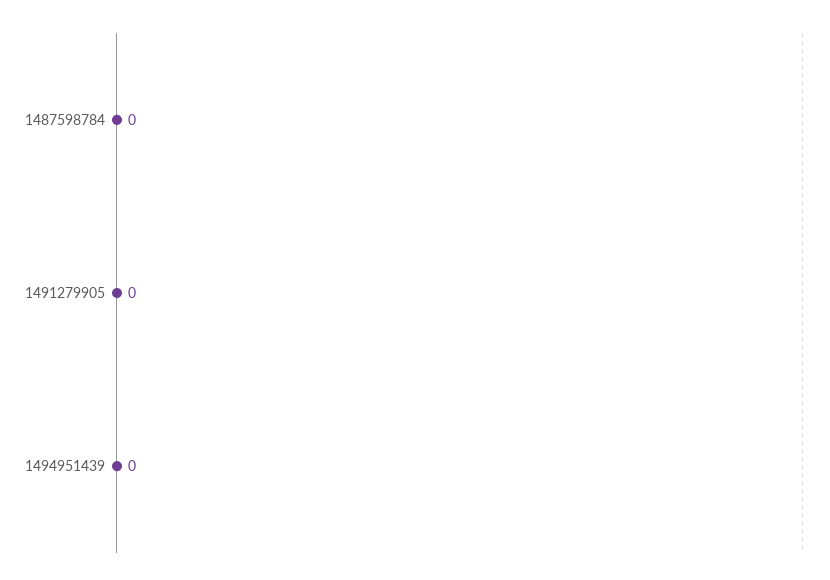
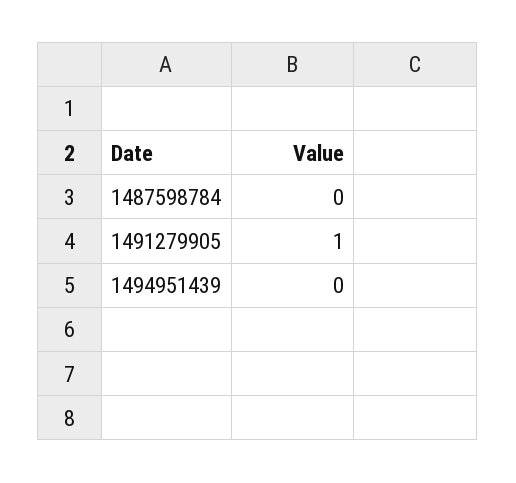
  {
    "1487598784": 0,
-   "1491279905": 0,
+   "1491279905": 1,
    "1494951439": 0
  }

